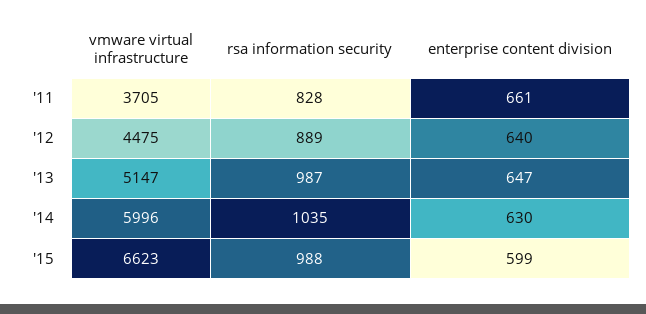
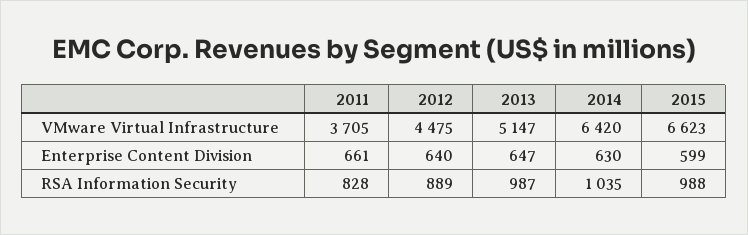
  {
    "vmware virtual infrastructure": {
      "'11": 3705,
      "'12": 4475,
      "'13": 5147,
-     "'14": 5996,
+     "'14": 6420,
      "'15": 6623
    },
    "rsa information security": {
      "'11": 828,
      "'12": 889,
      "'13": 987,
      "'14": 1035,
      "'15": 988
    },
    "enterprise content division": {
      "'11": 661,
      "'12": 640,
      "'13": 647,
      "'14": 630,
      "'15": 599
    }
  }

